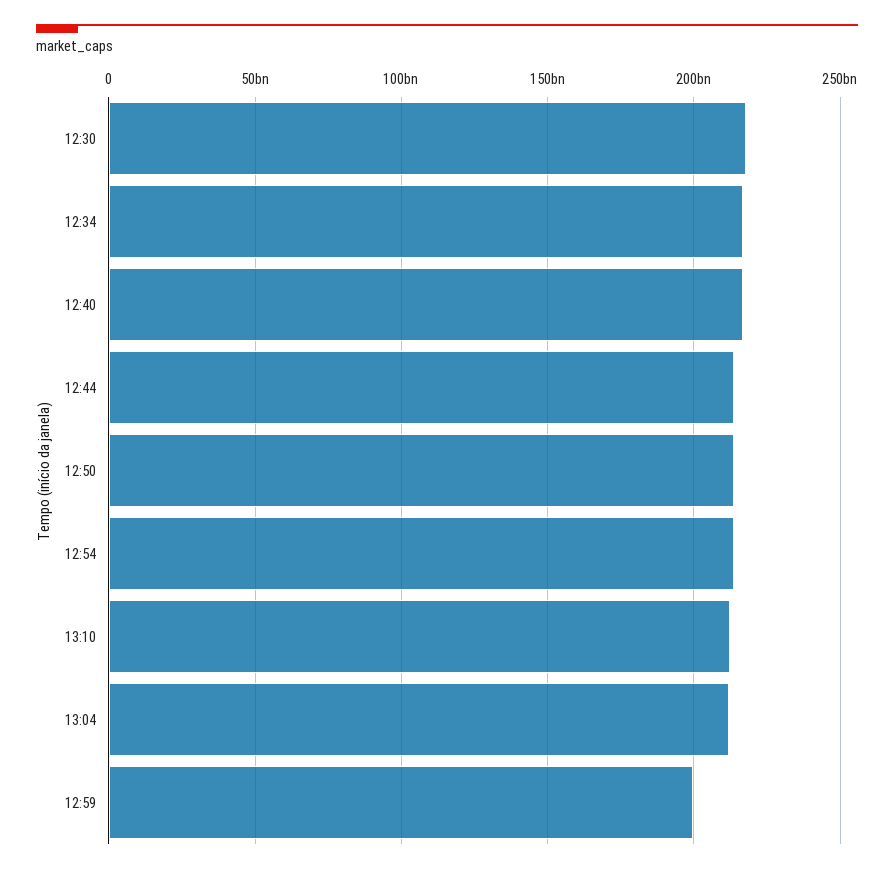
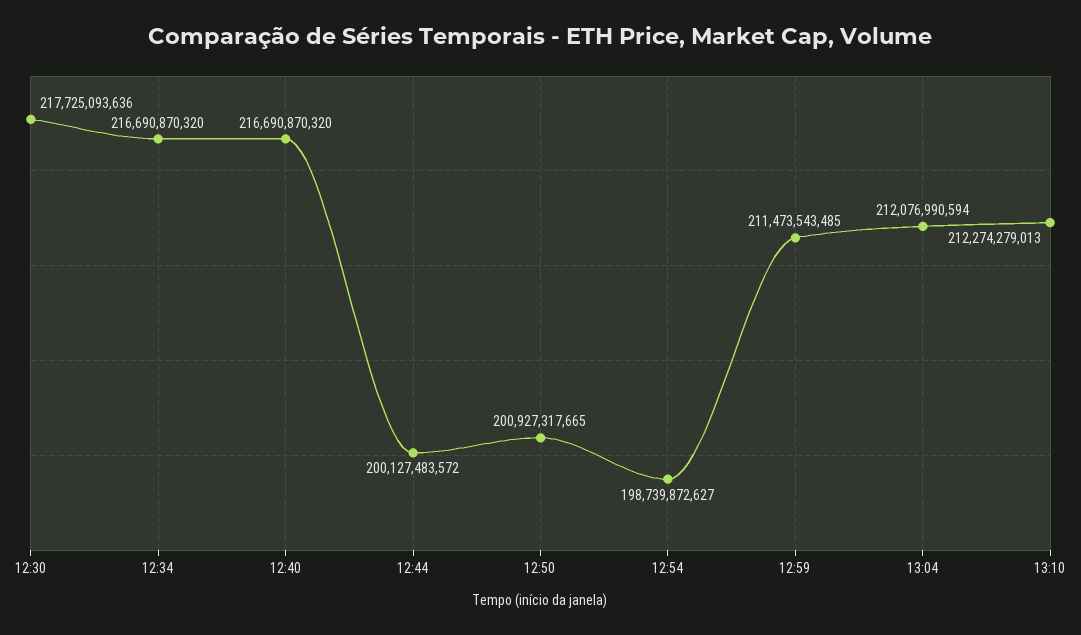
  {
    "12:30": 217725093636,
    "12:34": 216690870320,
    "12:40": 216690870320,
-   "12:44": 215000000000,
+   "12:44": 200127483572,
-   "12:50": 215000000000,
+   "12:50": 200927317665,
-   "12:54": 215000000000,
+   "12:54": 198739872627,
    "13:10": 212274279013,
    "13:04": 212076990594,
-   "12:59": 200000000000
+   "12:59": 211473543485
  }

